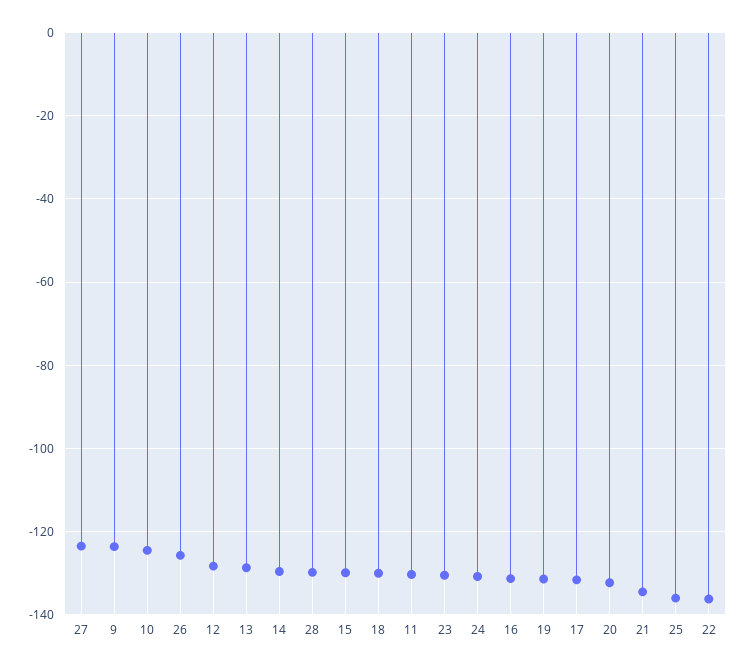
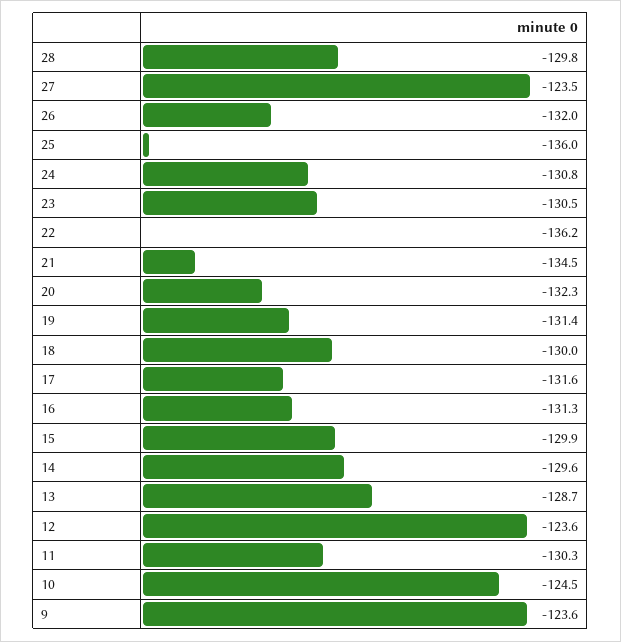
  {
    "27": -123.5,
    "9": -123.6,
    "10": -124.5,
-   "26": -126,
+   "26": -132,
-   "12": -128,
+   "12": -123.6,
    "13": -128.7,
    "14": -129.6,
    "28": -129.8,
    "15": -129.9,
    "18": -130,
    "11": -130.3,
    "23": -130.5,
    "24": -130.8,
    "16": -131.3,
    "19": -131.4,
    "17": -131.6,
    "20": -132.3,
    "21": -134.5,
    "25": -136,
    "22": -136.2
  }

